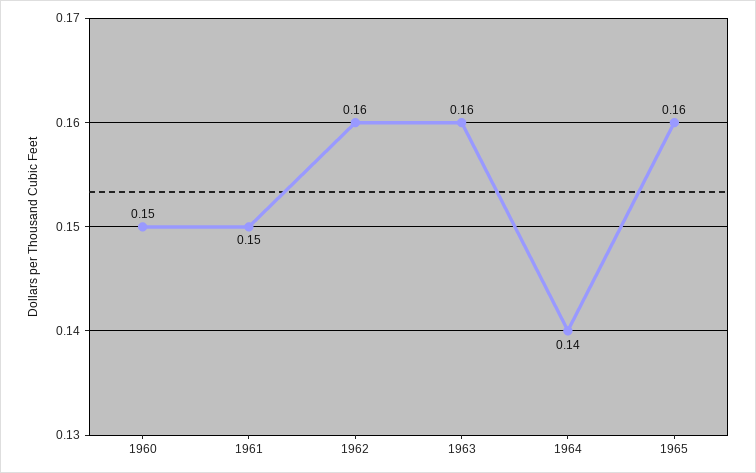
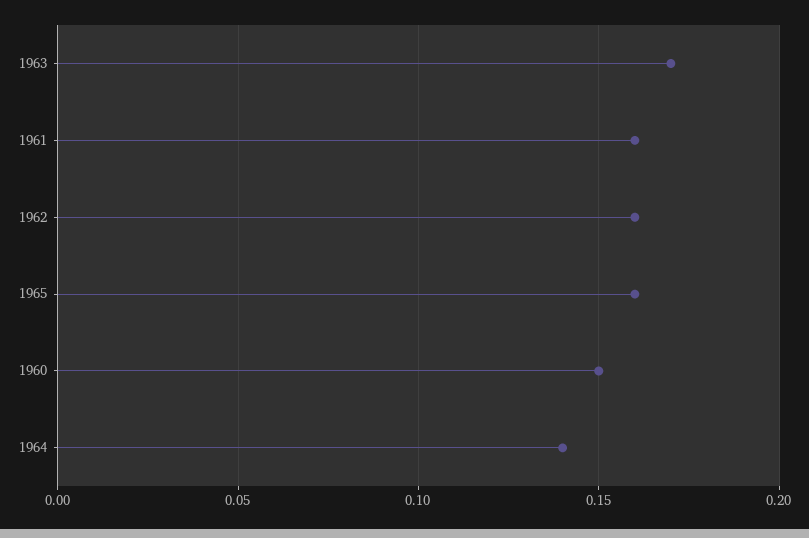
  {
    "1960": 0.15,
-   "1961": 0.15,
+   "1961": 0.16,
    "1962": 0.16,
-   "1963": 0.16,
+   "1963": 0.17,
    "1964": 0.14,
    "1965": 0.16
  }

